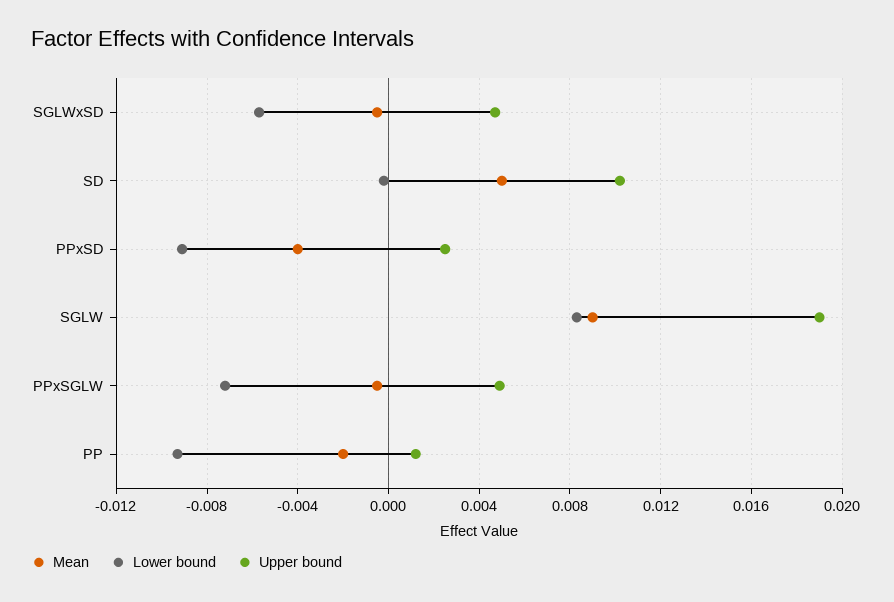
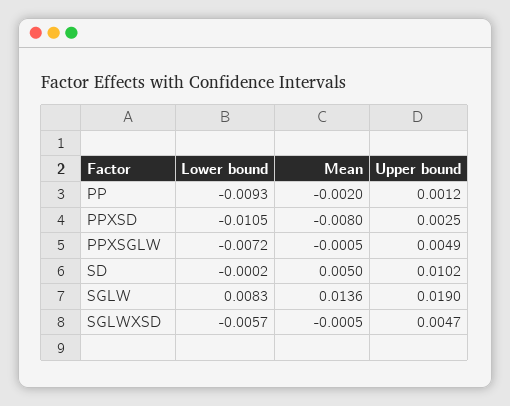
  {
    "Mean": {
      "SGLWxSD": -0.0005,
      "SD": 0.005,
-     "PPxSD": -0.004,
+     "PPxSD": -0.008,
-     "SGLW": 0.009,
+     "SGLW": 0.0136,
      "PPxSGLW": -0.0005,
      "PP": -0.002
    },
    "Lower bound": {
      "SGLWxSD": -0.0057,
      "SD": -0.0002,
-     "PPxSD": -0.009,
+     "PPxSD": -0.0105,
      "SGLW": 0.0083,
      "PPxSGLW": -0.0072,
      "PP": -0.0093
    },
    "Upper bound": {
      "SGLWxSD": 0.0047,
      "SD": 0.0102,
      "PPxSD": 0.0025,
      "SGLW": 0.019,
      "PPxSGLW": 0.0049,
      "PP": 0.0012
    }
  }

